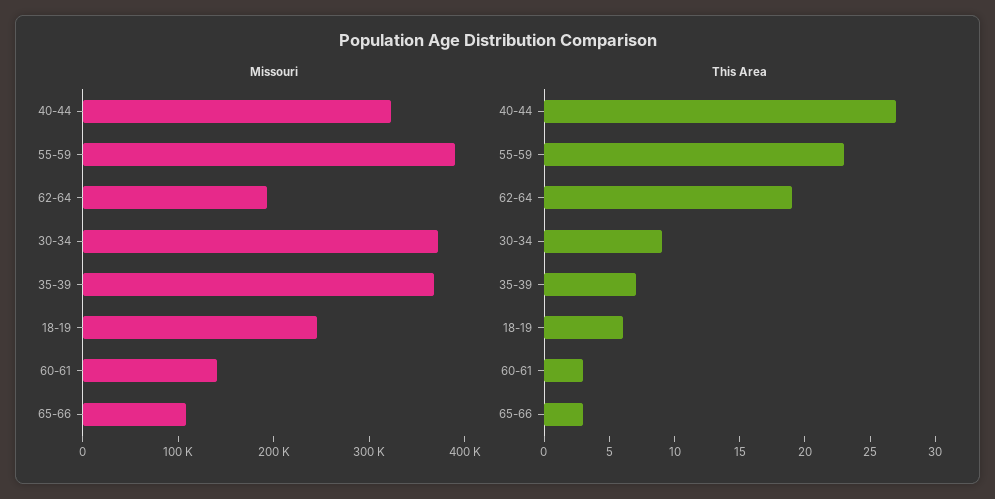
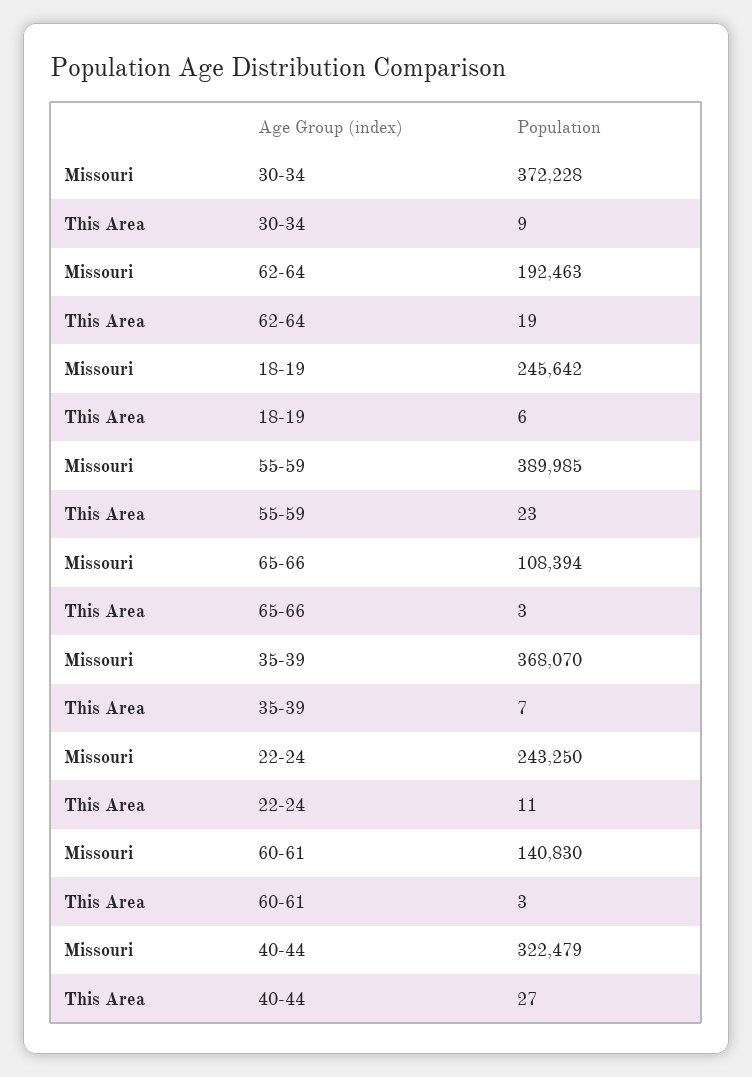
  {
    "Missouri": {
      "40-44": 322479,
      "55-59": 389985,
      "62-64": 192463,
      "30-34": 372228,
      "35-39": 368070,
      "18-19": 245642,
      "60-61": 140830,
-     "65-66": 108394
+     "65-66": 108394,
+     "22-24": 243250
    },
    "This Area": {
      "40-44": 27,
      "55-59": 23,
      "62-64": 19,
      "30-34": 9,
      "35-39": 7,
      "18-19": 6,
      "60-61": 3,
-     "65-66": 3
+     "65-66": 3,
+     "22-24": 11
    }
  }

